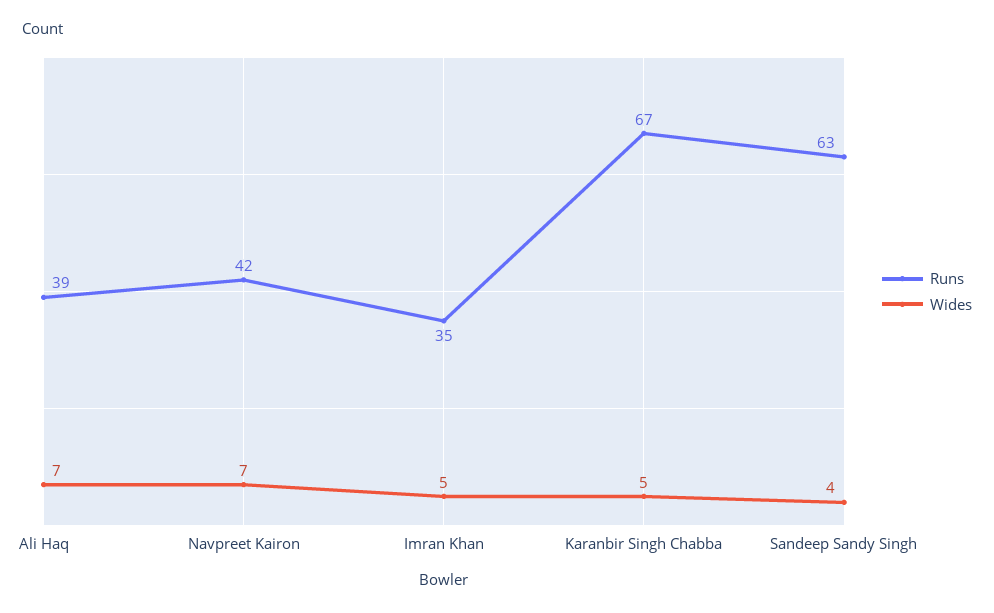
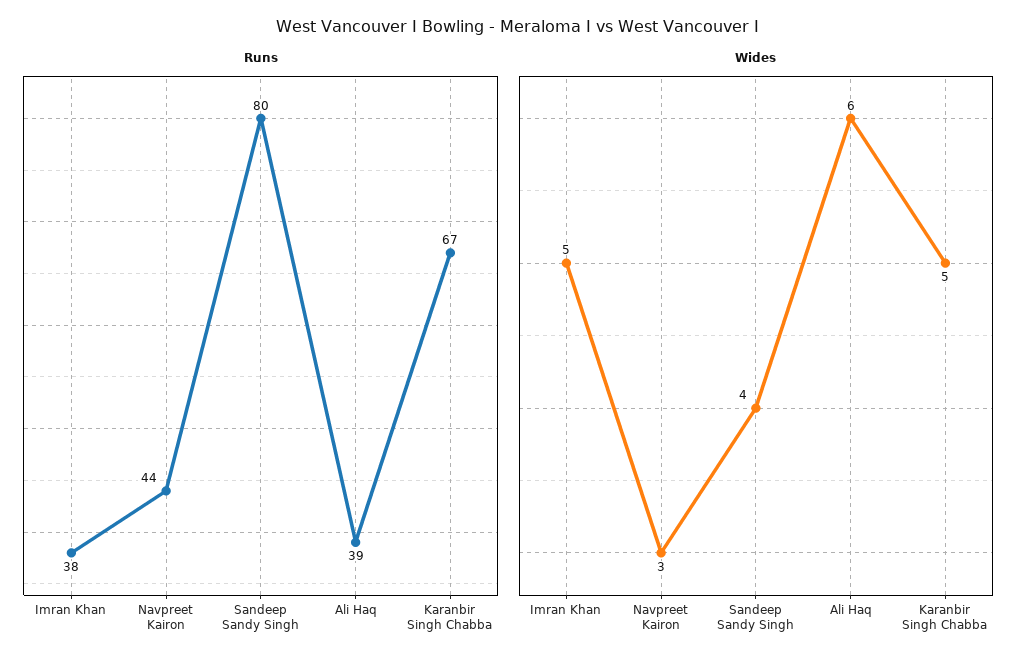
  {
    "Runs": {
      "Ali Haq": 39,
-     "Navpreet Kairon": 42,
+     "Navpreet Kairon": 44,
-     "Imran Khan": 35,
+     "Imran Khan": 38,
      "Karanbir Singh Chabba": 67,
-     "Sandeep Sandy Singh": 63
+     "Sandeep Sandy Singh": 80
    },
    "Wides": {
-     "Ali Haq": 7,
+     "Ali Haq": 6,
-     "Navpreet Kairon": 7,
+     "Navpreet Kairon": 3,
      "Imran Khan": 5,
      "Karanbir Singh Chabba": 5,
      "Sandeep Sandy Singh": 4
    }
  }

